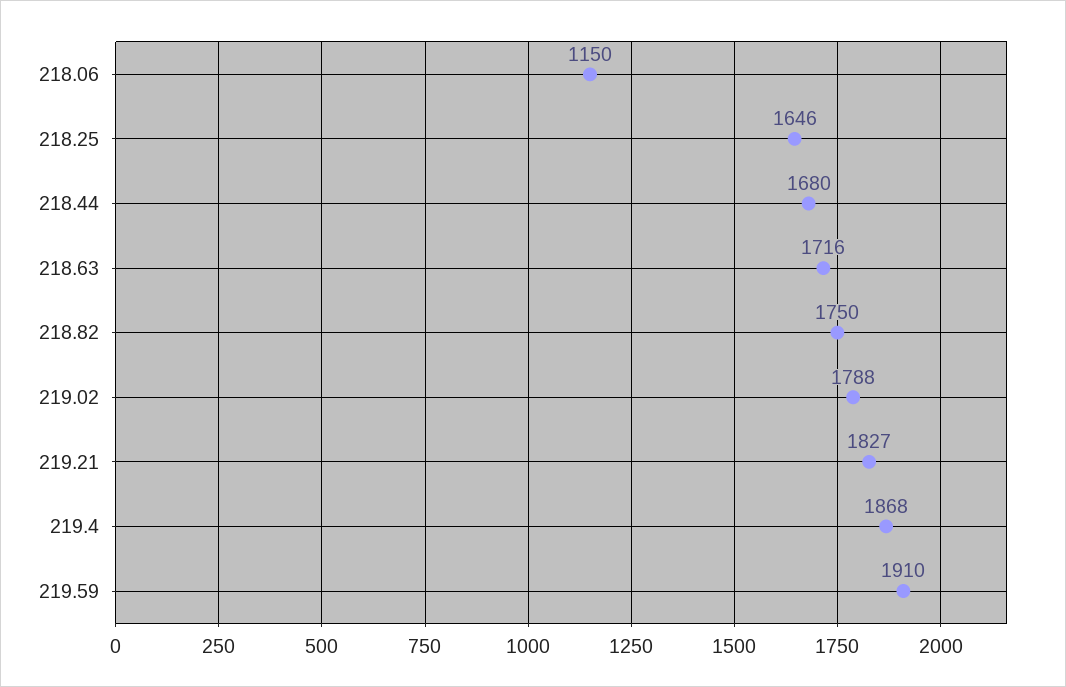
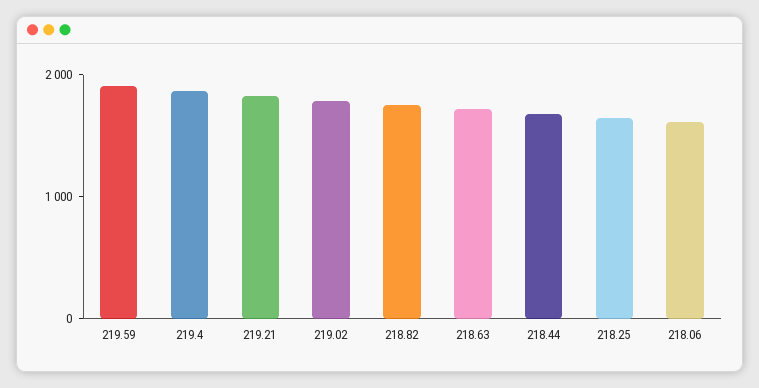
  {
-   "218.06": 1150,
+   "218.06": 1600,
    "218.25": 1646,
    "218.44": 1680,
    "218.63": 1716,
    "218.82": 1750,
    "219.02": 1788,
    "219.21": 1827,
    "219.4": 1868,
    "219.59": 1910
  }

